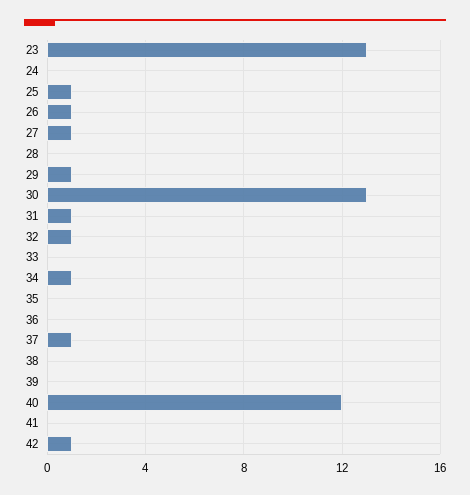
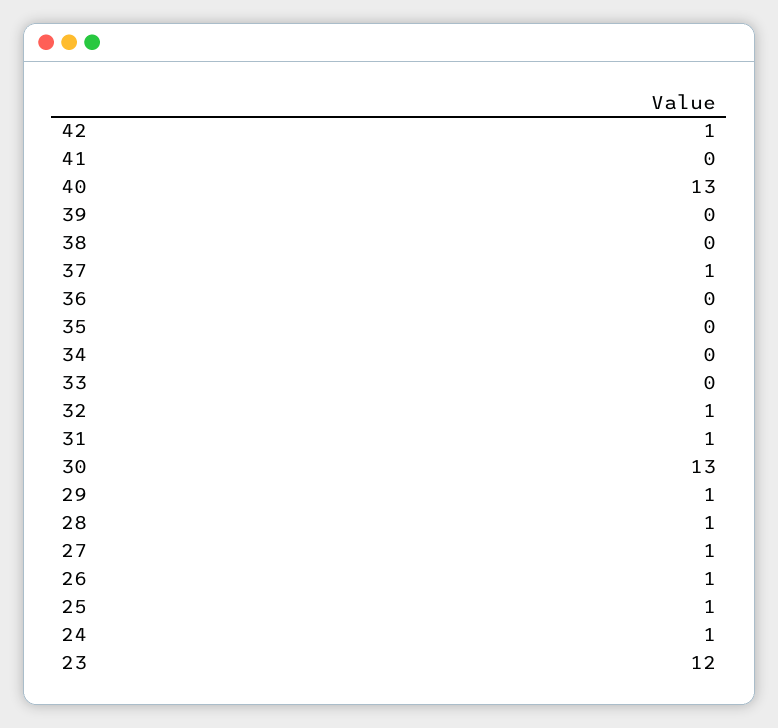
  {
-   "23": 13,
+   "23": 12,
-   "24": 0,
+   "24": 1,
    "25": 1,
    "26": 1,
    "27": 1,
-   "28": 0,
+   "28": 1,
    "29": 1,
    "30": 13,
    "31": 1,
    "32": 1,
    "33": 0,
-   "34": 1,
+   "34": 0,
    "35": 0,
    "36": 0,
    "37": 1,
    "38": 0,
    "39": 0,
-   "40": 12,
+   "40": 13,
    "41": 0,
    "42": 1
  }

